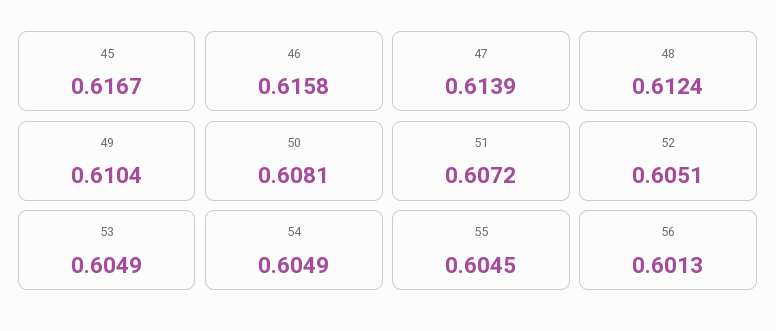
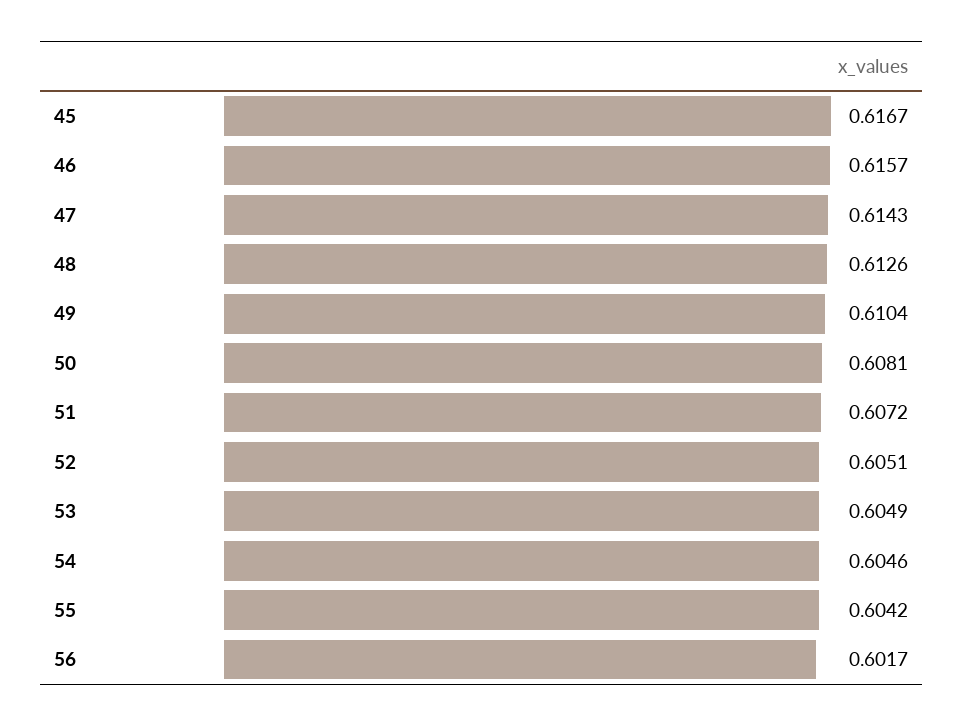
  {
    "45": 0.6167,
-   "46": 0.6158,
+   "46": 0.6157,
-   "47": 0.6139,
+   "47": 0.6143,
-   "48": 0.6124,
+   "48": 0.6126,
    "49": 0.6104,
    "50": 0.6081,
    "51": 0.6072,
    "52": 0.6051,
    "53": 0.6049,
-   "54": 0.6049,
+   "54": 0.6046,
-   "55": 0.6045,
+   "55": 0.6042,
-   "56": 0.6013
+   "56": 0.6017
  }

